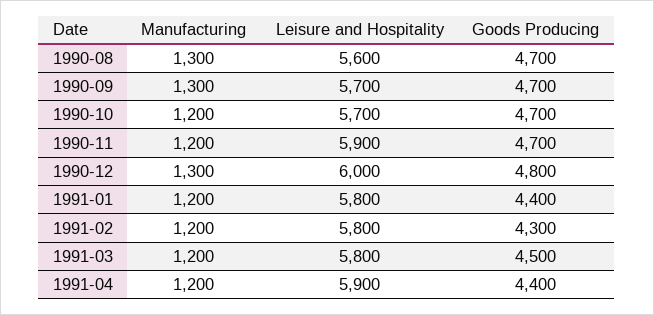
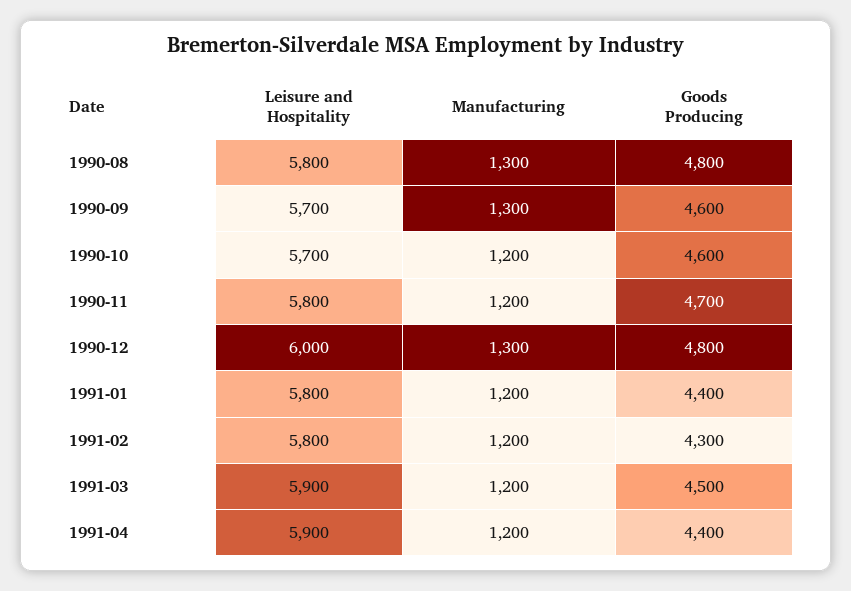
  {
    "Manufacturing": {
      "1990-08": 1300,
      "1990-09": 1300,
      "1990-10": 1200,
      "1990-11": 1200,
      "1990-12": 1300,
      "1991-01": 1200,
      "1991-02": 1200,
      "1991-03": 1200,
      "1991-04": 1200
    },
    "Leisure and Hospitality": {
-     "1990-08": 5600,
+     "1990-08": 5800,
      "1990-09": 5700,
      "1990-10": 5700,
-     "1990-11": 5900,
+     "1990-11": 5800,
      "1990-12": 6000,
      "1991-01": 5800,
      "1991-02": 5800,
-     "1991-03": 5800,
+     "1991-03": 5900,
      "1991-04": 5900
    },
    "Goods Producing": {
-     "1990-08": 4700,
+     "1990-08": 4800,
-     "1990-09": 4700,
+     "1990-09": 4600,
-     "1990-10": 4700,
+     "1990-10": 4600,
      "1990-11": 4700,
      "1990-12": 4800,
      "1991-01": 4400,
      "1991-02": 4300,
      "1991-03": 4500,
      "1991-04": 4400
    }
  }

